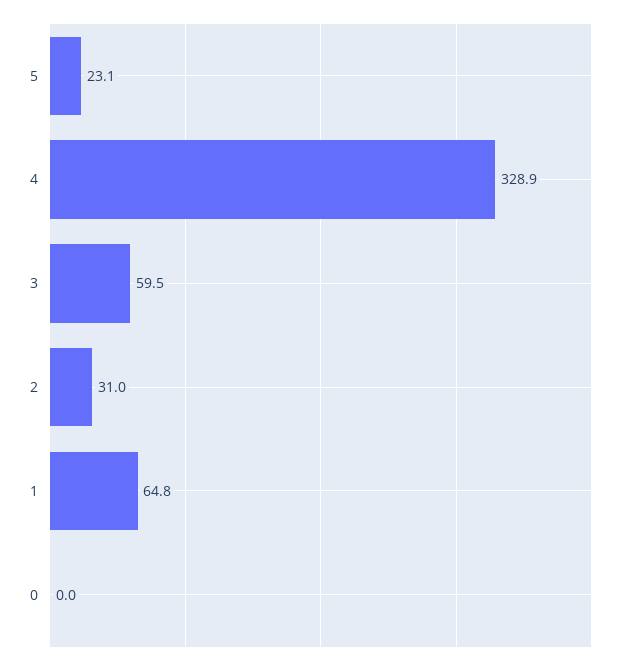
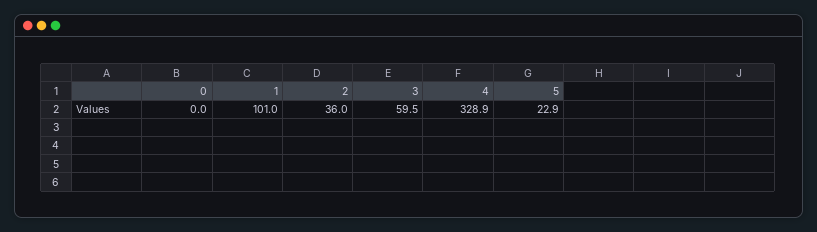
  {
-   "5": 23.1,
+   "5": 22.9,
    "4": 328.9,
    "3": 59.5,
-   "2": 31,
+   "2": 36,
-   "1": 64.8,
+   "1": 101,
    "0": 0
  }

